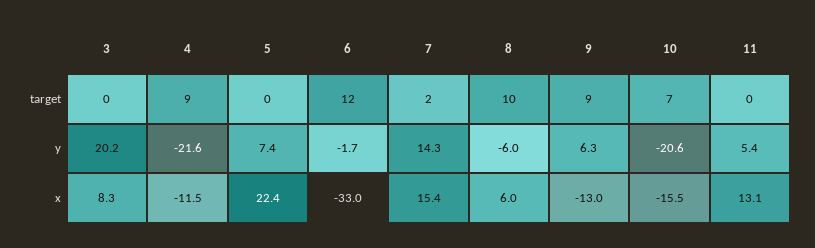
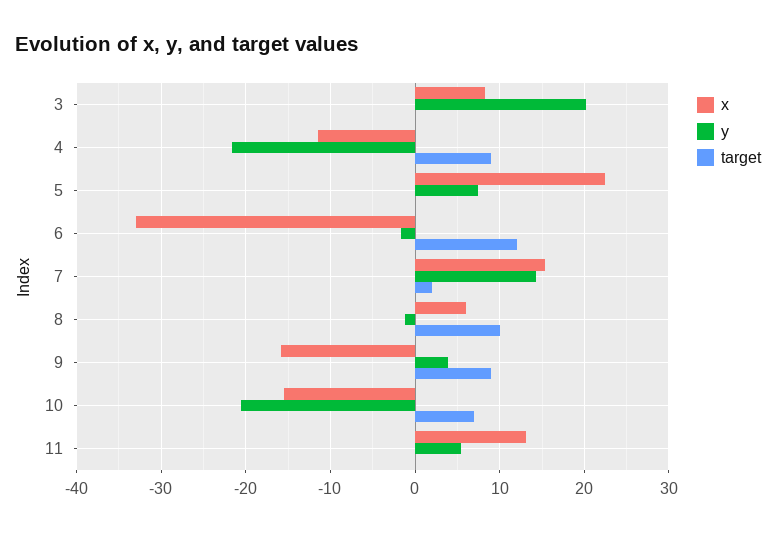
  {
    "target": {
      "3": 0,
      "4": 9,
      "5": 0,
      "6": 12,
      "7": 2,
      "8": 10,
      "9": 9,
      "10": 7,
      "11": 0
    },
    "y": {
      "3": 20.2,
      "4": -21.6,
      "5": 7.4,
      "6": -1.7,
      "7": 14.3,
-     "8": -6,
+     "8": -1,
-     "9": 6.3,
+     "9": 4,
      "10": -20.6,
      "11": 5.4
    },
    "x": {
      "3": 8.3,
      "4": -11.5,
      "5": 22.4,
      "6": -33,
      "7": 15.4,
      "8": 6,
-     "9": -13,
+     "9": -16,
      "10": -15.5,
      "11": 13.1
    }
  }

